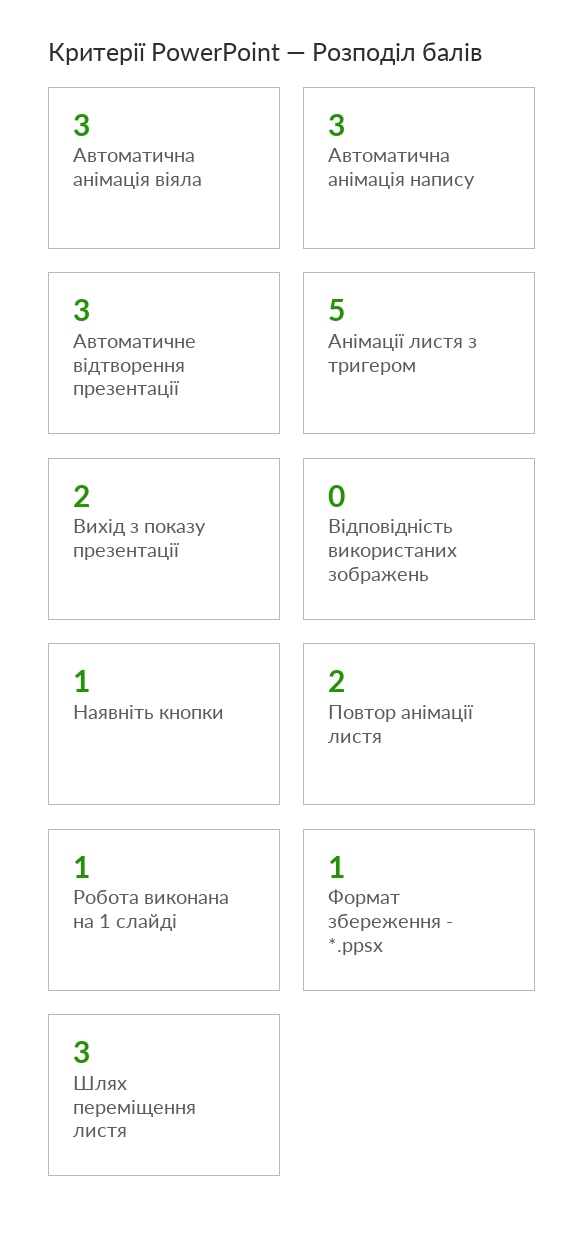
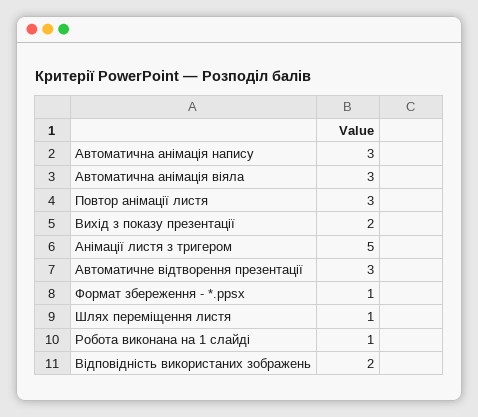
  {
    "Автоматична анімація віяла": 3,
    "Автоматична анімація напису": 3,
    "Автоматичне відтворення презентації": 3,
    "Анімації листя з тригером": 5,
    "Вихід з показу презентації": 2,
-   "Відповідність використаних зображень": 0,
+   "Відповідність використаних зображень": 2,
-   "Наявніть кнопки": 1,
-   "Повтор анімації листя": 2,
+   "Повтор анімації листя": 3,
    "Робота виконана на 1 слайді": 1,
    "Формат збереження - *.ppsx": 1,
-   "Шлях переміщення листя": 3
+   "Шлях переміщення листя": 1
  }

